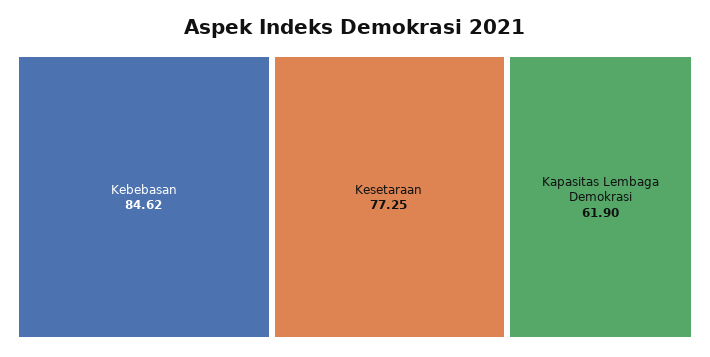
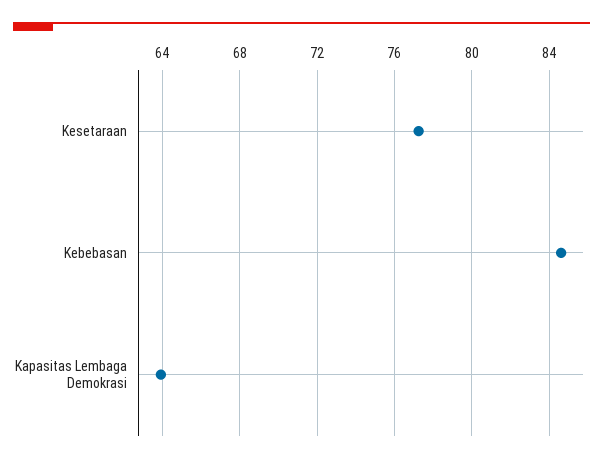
  {
    "Kebebasan": 84.62,
    "Kesetaraan": 77.25,
-   "Kapasitas Lembaga Demokrasi": 61.9
+   "Kapasitas Lembaga Demokrasi": 64
  }

